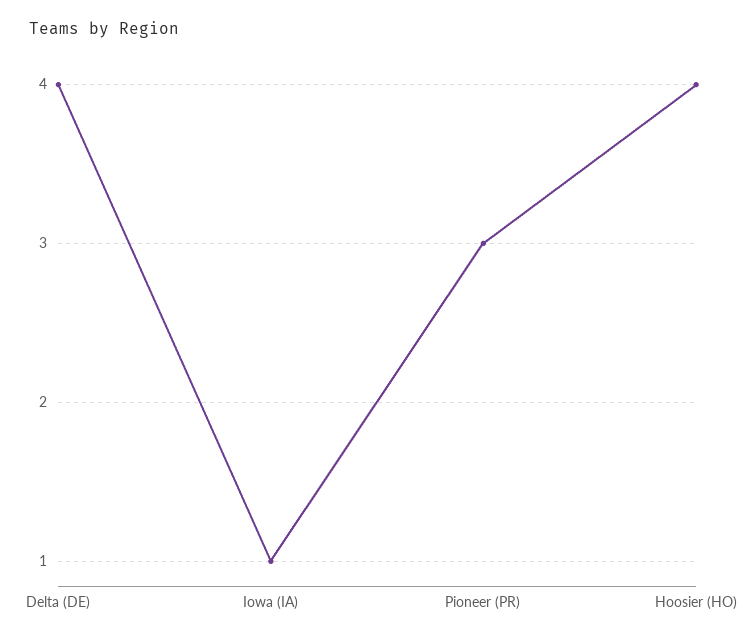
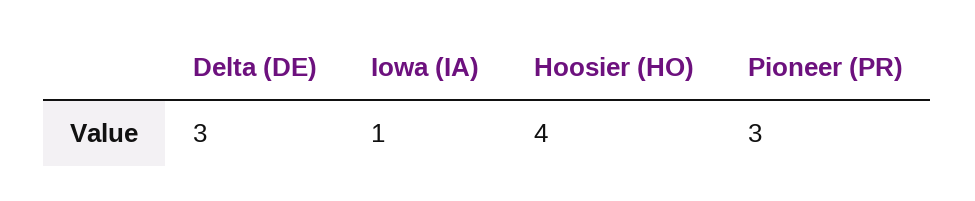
  {
-   "Delta (DE)": 4,
+   "Delta (DE)": 3,
    "Iowa (IA)": 1,
    "Pioneer (PR)": 3,
    "Hoosier (HO)": 4
  }

